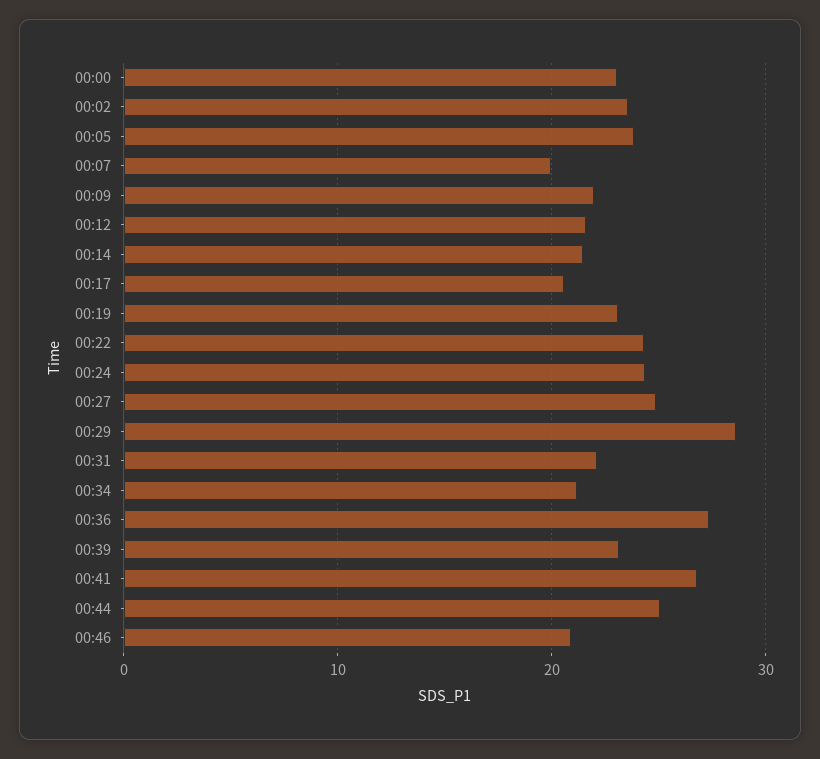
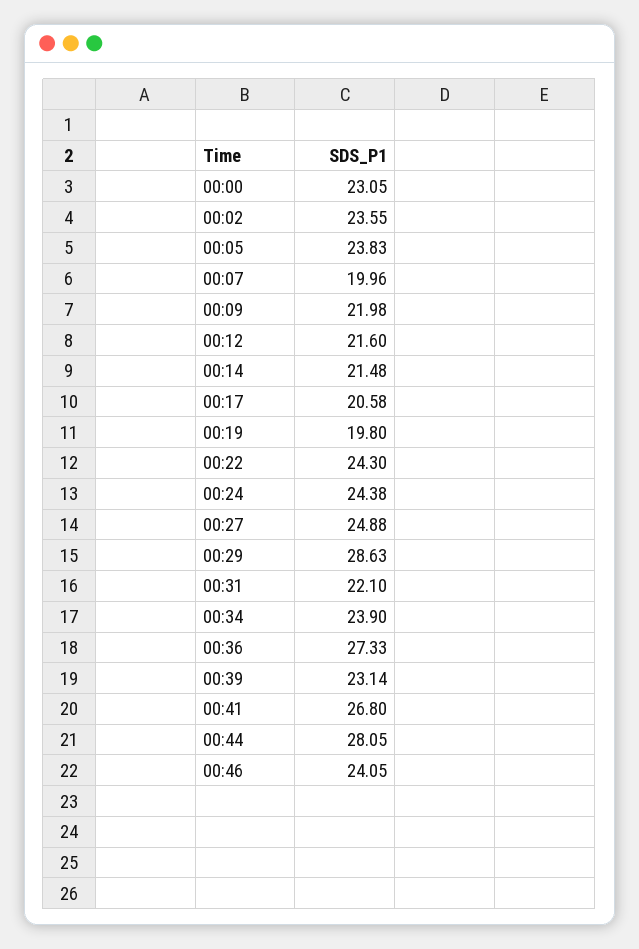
  {
    "00:00": 23.05,
    "00:02": 23.55,
    "00:05": 23.83,
    "00:07": 19.96,
    "00:09": 21.98,
    "00:12": 21.6,
    "00:14": 21.48,
    "00:17": 20.58,
-   "00:19": 23,
+   "00:19": 19.8,
    "00:22": 24.3,
    "00:24": 24.38,
    "00:27": 24.88,
    "00:29": 28.63,
    "00:31": 22.1,
-   "00:34": 21,
+   "00:34": 23.9,
    "00:36": 27.33,
    "00:39": 23.14,
    "00:41": 26.8,
-   "00:44": 25,
+   "00:44": 28.05,
-   "00:46": 21
+   "00:46": 24.05
  }

